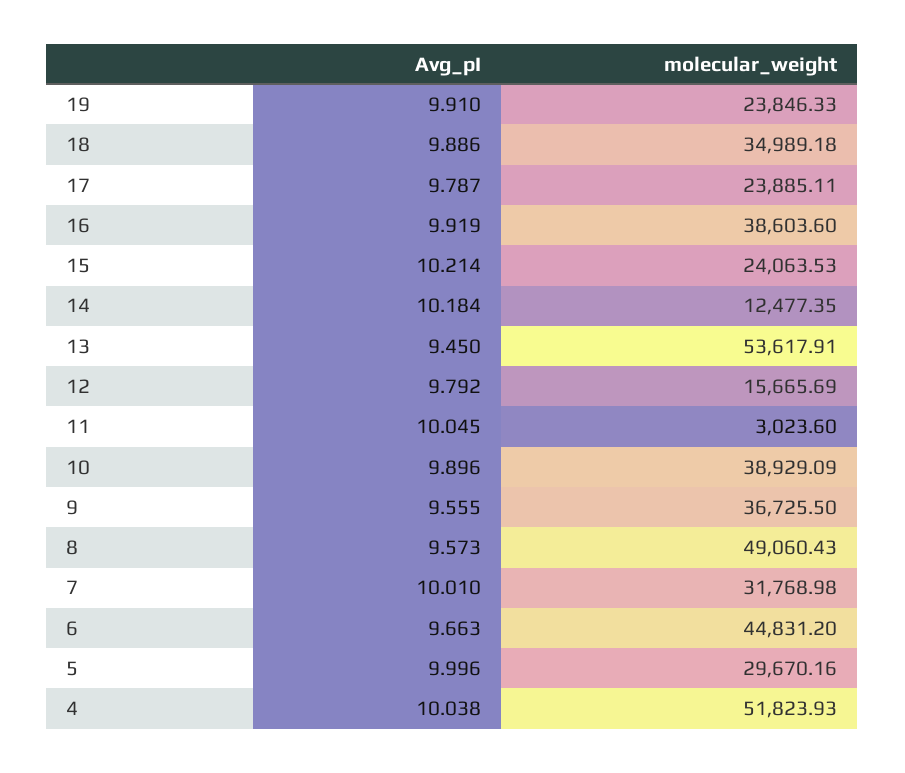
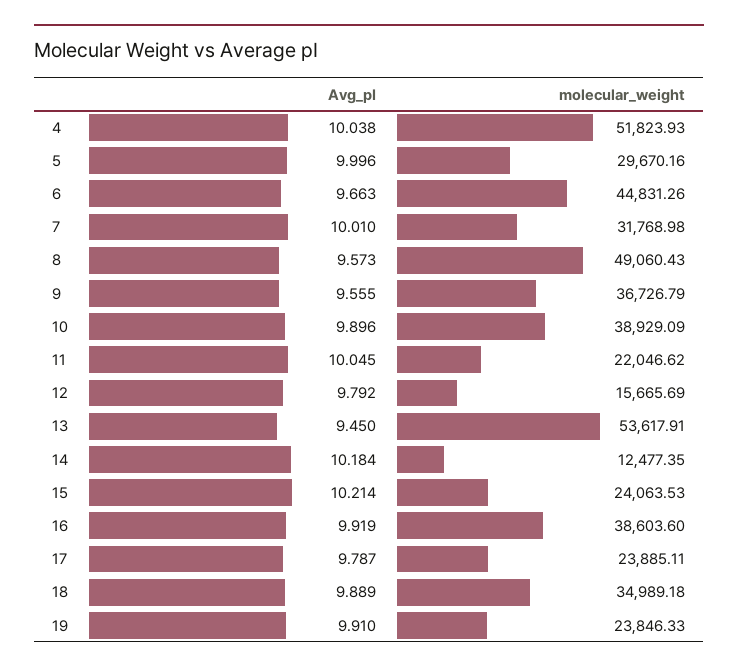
  {
    "Avg_pI": {
      "19": 9.91,
-     "18": 9.886,
+     "18": 9.889,
      "17": 9.787,
      "16": 9.919,
      "15": 10.214,
      "14": 10.184,
      "13": 9.45,
      "12": 9.792,
      "11": 10.045,
      "10": 9.896,
      "9": 9.555,
      "8": 9.573,
      "7": 10.01,
      "6": 9.663,
      "5": 9.996,
      "4": 10.038
    },
    "molecular_weight": {
      "19": 23846.33,
      "18": 34989.18,
      "17": 23885.11,
      "16": 38603.6,
      "15": 24063.53,
      "14": 12477.35,
      "13": 53617.91,
      "12": 15665.69,
-     "11": 3023.6,
+     "11": 22046.62,
      "10": 38929.09,
-     "9": 36725.5,
+     "9": 36726.79,
      "8": 49060.43,
      "7": 31768.98,
-     "6": 44831.2,
+     "6": 44831.26,
      "5": 29670.16,
      "4": 51823.93
    }
  }

